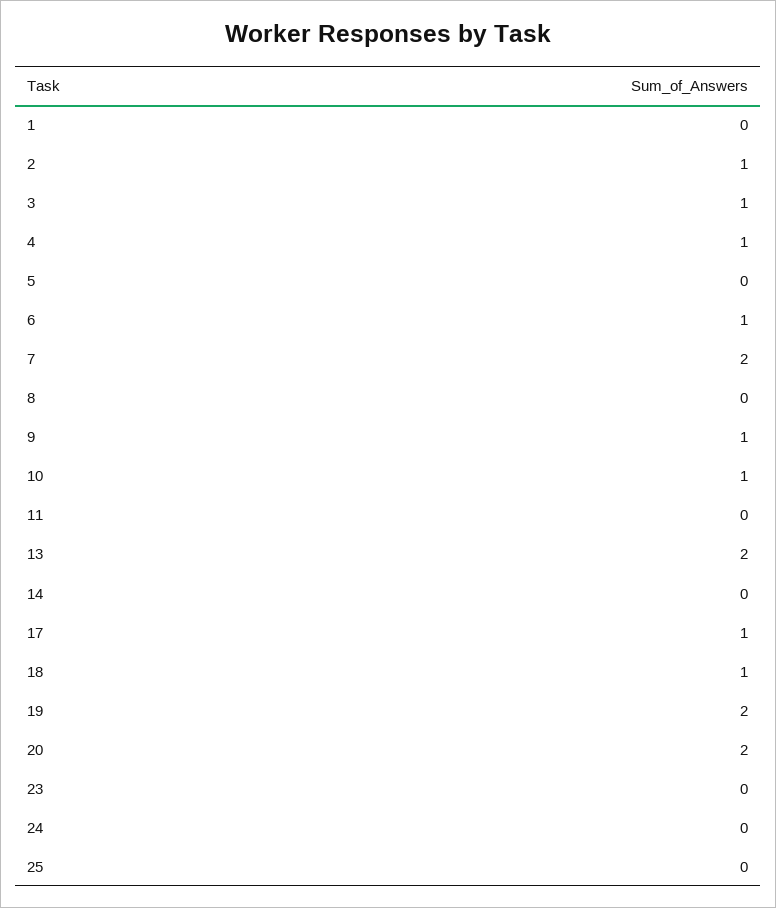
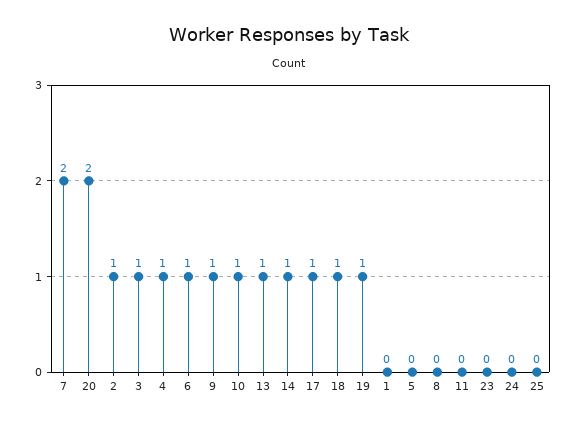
  {
    "1": 0,
    "2": 1,
    "3": 1,
    "4": 1,
    "5": 0,
    "6": 1,
    "7": 2,
    "8": 0,
    "9": 1,
    "10": 1,
    "11": 0,
-   "13": 2,
+   "13": 1,
-   "14": 0,
+   "14": 1,
    "17": 1,
    "18": 1,
-   "19": 2,
+   "19": 1,
    "20": 2,
    "23": 0,
    "24": 0,
    "25": 0
  }

